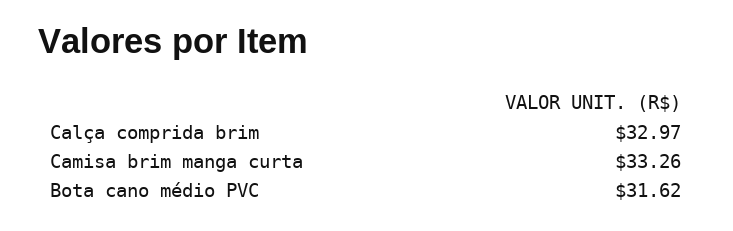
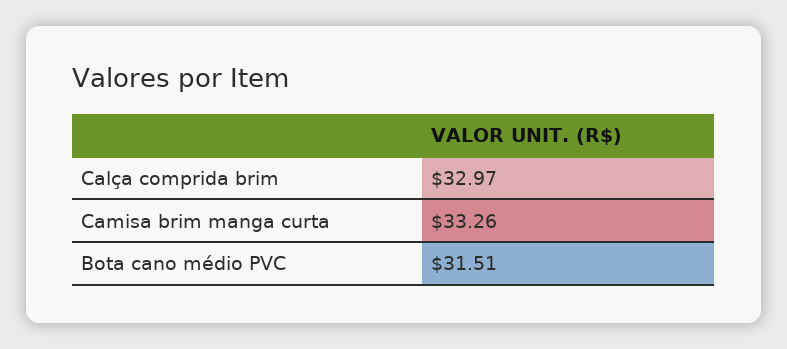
  {
    "Calça comprida brim": 32.97,
    "Camisa brim manga curta": 33.26,
-   "Bota cano médio PVC": 31.62
+   "Bota cano médio PVC": 31.51
  }

